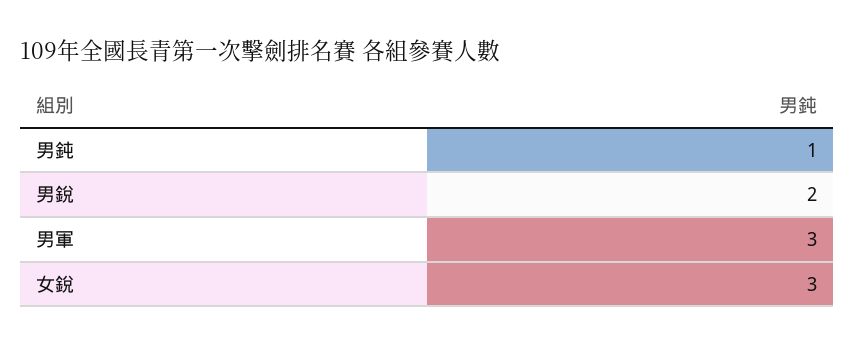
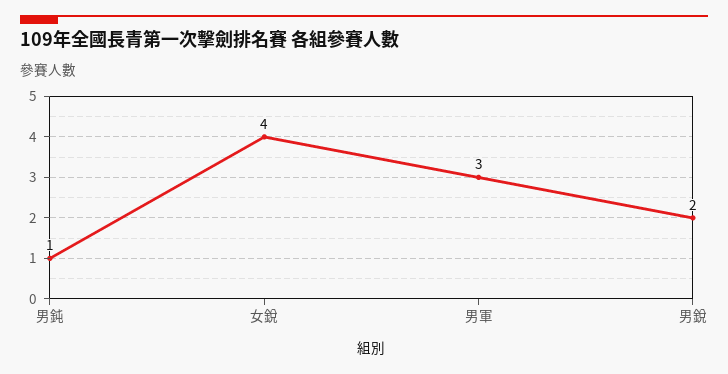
  {
    "男鈍": 1,
    "男銳": 2,
    "男軍": 3,
-   "女銳": 3
+   "女銳": 4
  }

